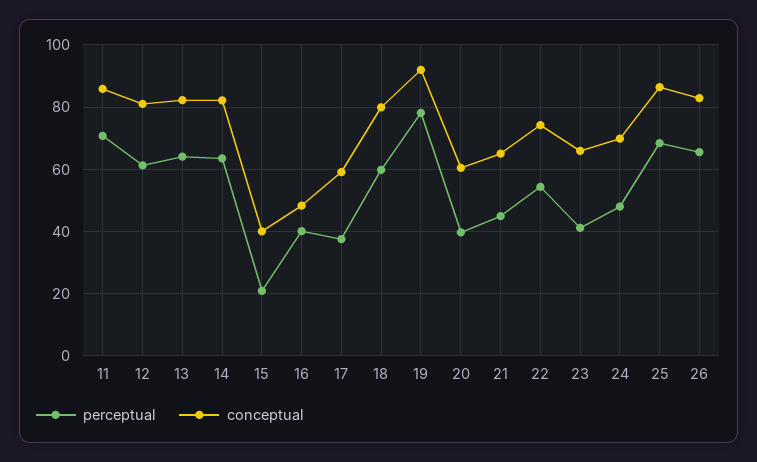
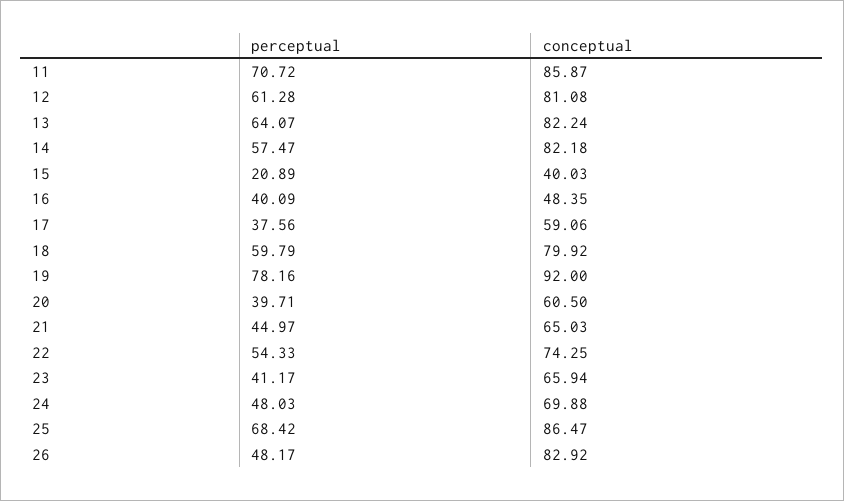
  {
    "perceptual": {
      "11": 70.72,
      "12": 61.28,
      "13": 64.07,
-     "14": 64,
+     "14": 57.47,
      "15": 20.89,
      "16": 40.09,
      "17": 37.56,
      "18": 59.79,
      "19": 78.16,
      "20": 39.71,
      "21": 44.97,
      "22": 54.33,
      "23": 41.17,
      "24": 48.03,
      "25": 68.42,
-     "26": 66
+     "26": 48.17
    },
    "conceptual": {
      "11": 85.87,
      "12": 81.08,
      "13": 82.24,
      "14": 82.18,
      "15": 40.03,
      "16": 48.35,
      "17": 59.06,
      "18": 79.92,
      "19": 92,
      "20": 60.5,
      "21": 65.03,
      "22": 74.25,
      "23": 65.94,
      "24": 69.88,
      "25": 86.47,
      "26": 82.92
    }
  }

